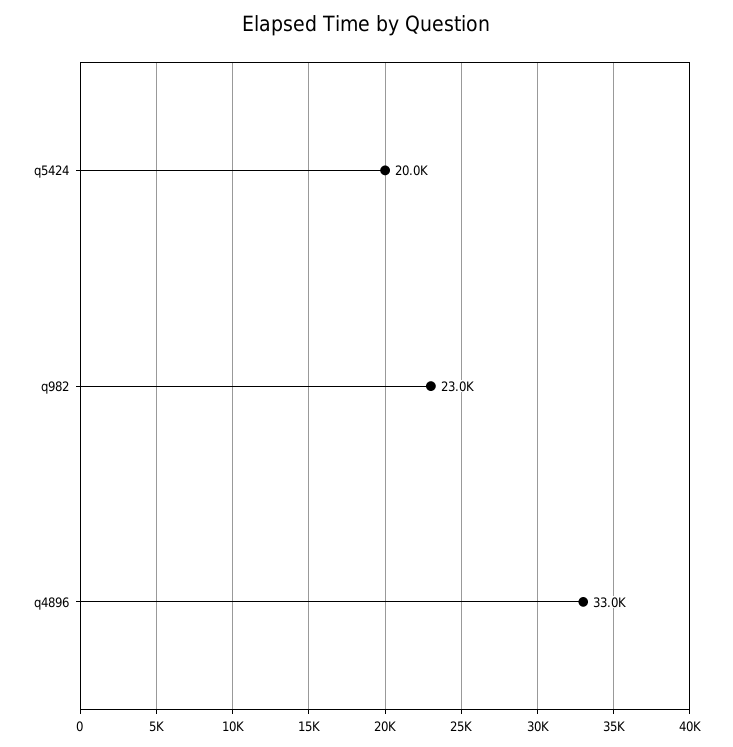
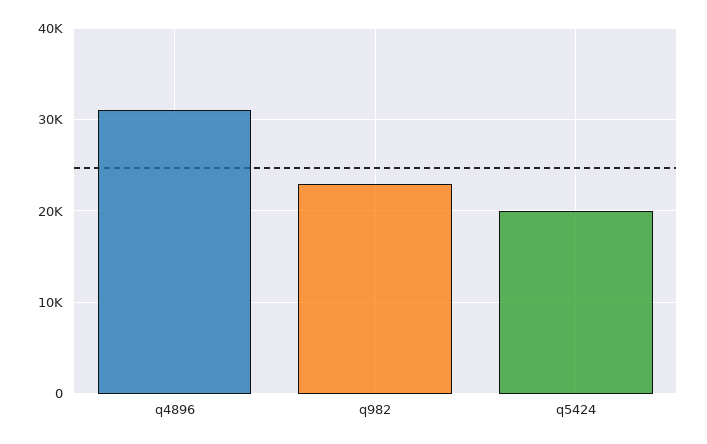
  {
    "q5424": 20000,
    "q982": 23000,
-   "q4896": 33000
+   "q4896": 31000
  }

